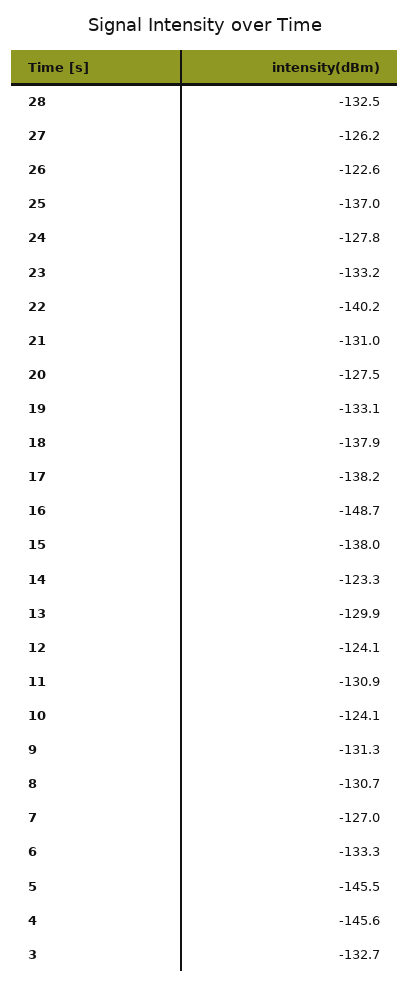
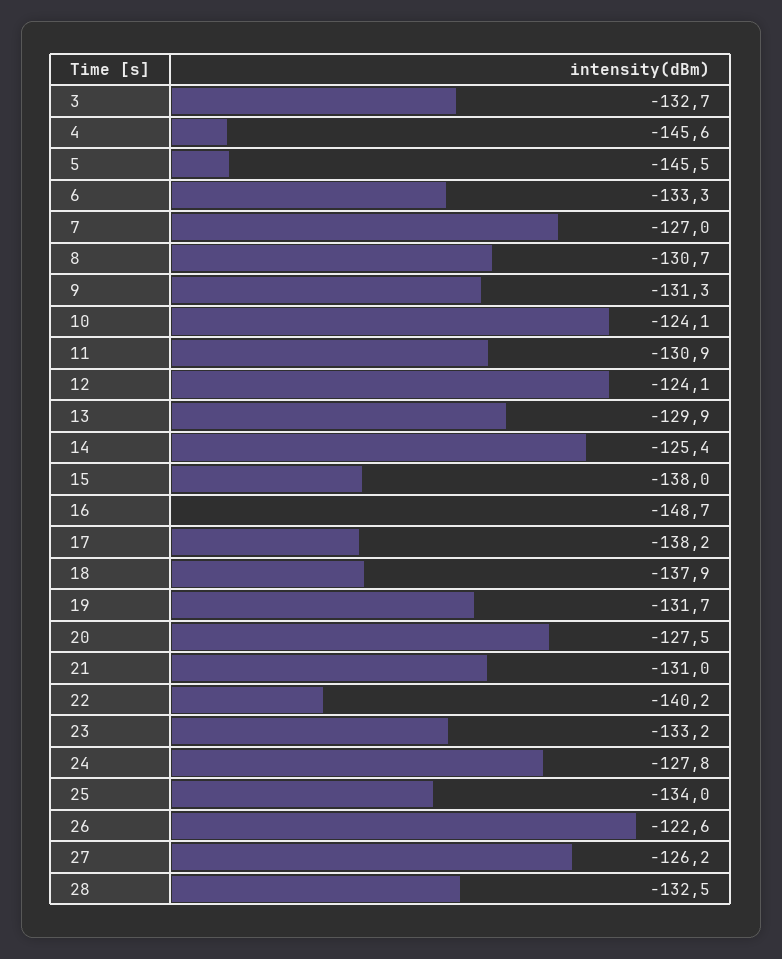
  {
    "28": -132.5,
    "27": -126.2,
    "26": -122.6,
-   "25": -137,
+   "25": -134,
    "24": -127.8,
    "23": -133.2,
    "22": -140.2,
    "21": -131,
    "20": -127.5,
-   "19": -133.1,
+   "19": -131.7,
    "18": -137.9,
    "17": -138.2,
    "16": -148.7,
    "15": -138,
-   "14": -123.3,
+   "14": -125.4,
    "13": -129.9,
    "12": -124.1,
    "11": -130.9,
    "10": -124.1,
    "9": -131.3,
    "8": -130.7,
    "7": -127,
    "6": -133.3,
    "5": -145.5,
    "4": -145.6,
    "3": -132.7
  }

